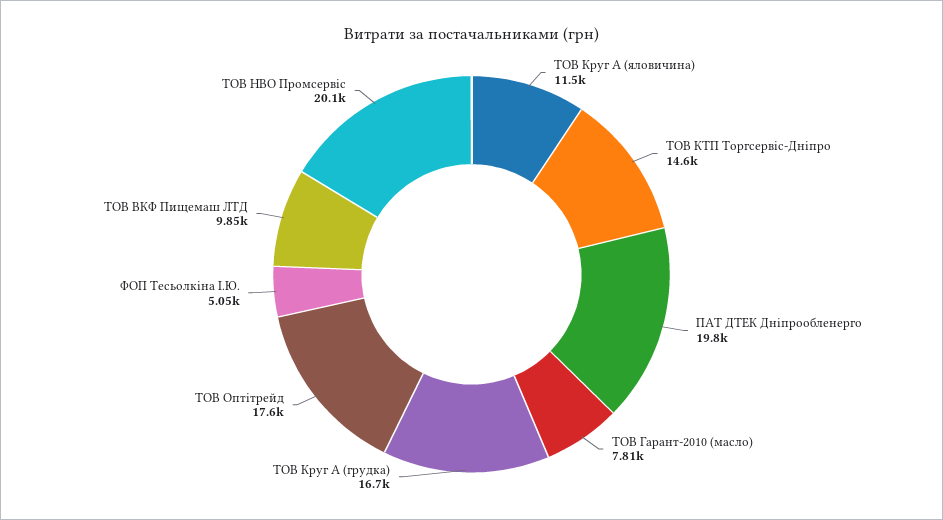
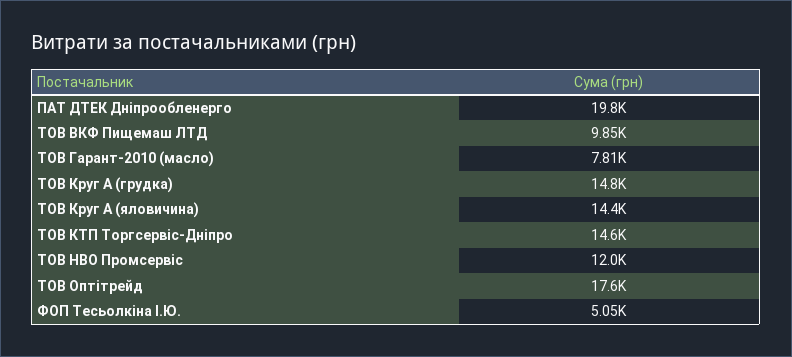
  {
-   "ТОВ Круг А (яловичина)": 11500,
+   "ТОВ Круг А (яловичина)": 14400,
    "ТОВ КТП Торгсервіс-Дніпро": 14600,
    "ПАТ ДТЕК Дніпрообленерго": 19800,
    "ТОВ Гарант-2010 (масло)": 7810,
-   "ТОВ Круг А (грудка)": 16700,
+   "ТОВ Круг А (грудка)": 14800,
    "ТОВ Оптітрейд": 17600,
    "ФОП Тесьолкіна І.Ю.": 5050,
    "ТОВ ВКФ Пищемаш ЛТД": 9850,
-   "ТОВ НВО Промсервіс": 20100
+   "ТОВ НВО Промсервіс": 12000
  }

